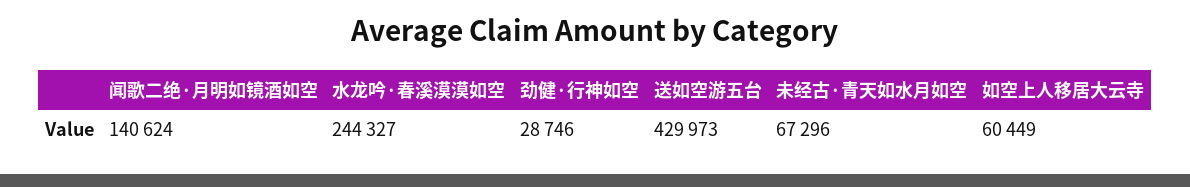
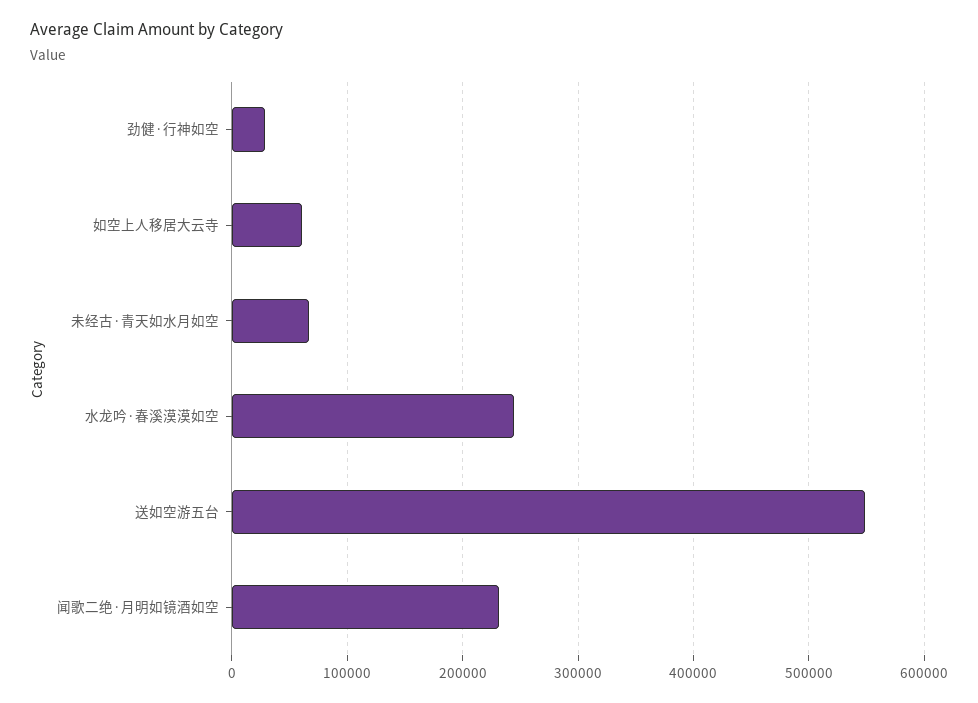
  {
-   "闻歌二绝·月明如镜酒如空": 140624,
+   "闻歌二绝·月明如镜酒如空": 230000,
    "水龙吟·春溪漠漠如空": 244327,
    "劲健·行神如空": 28746,
-   "送如空游五台": 429973,
+   "送如空游五台": 550000,
    "未经古·青天如水月如空": 67296,
    "如空上人移居大云寺": 60449
  }

